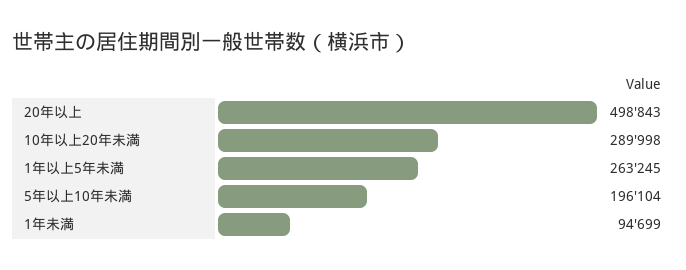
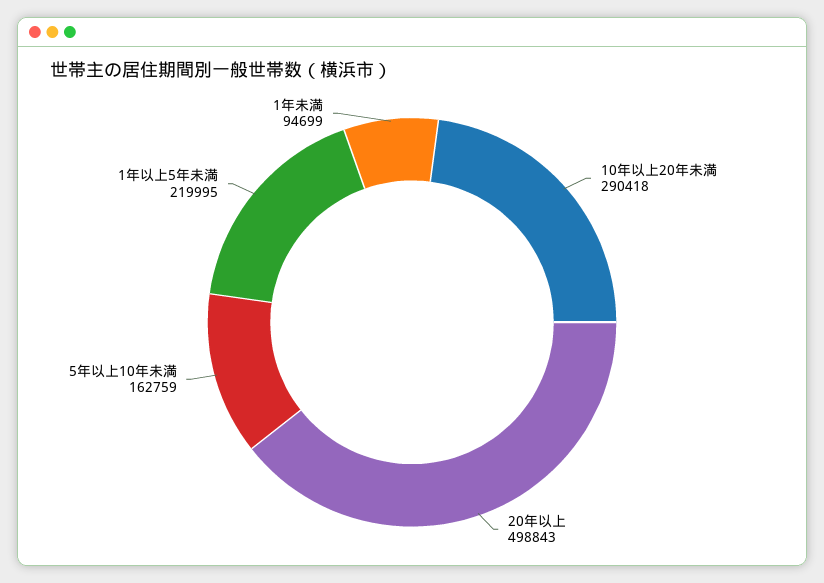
  {
    "20年以上": 498843,
-   "10年以上20年未満": 289998,
+   "10年以上20年未満": 290418,
-   "1年以上5年未満": 263245,
+   "1年以上5年未満": 219995,
-   "5年以上10年未満": 196104,
+   "5年以上10年未満": 162759,
    "1年未満": 94699
  }

